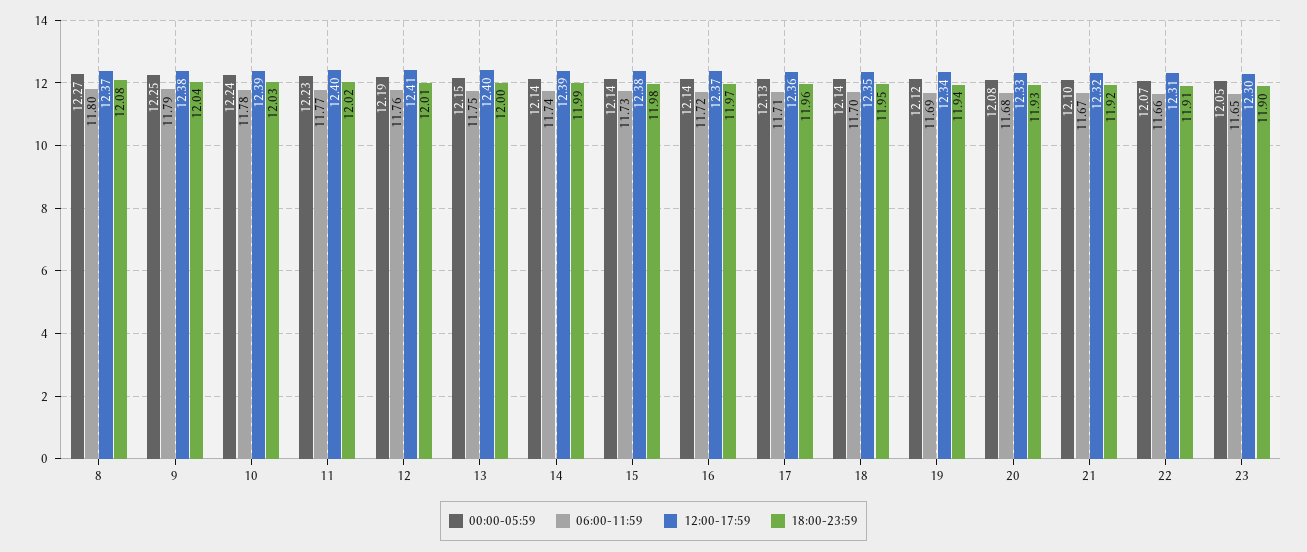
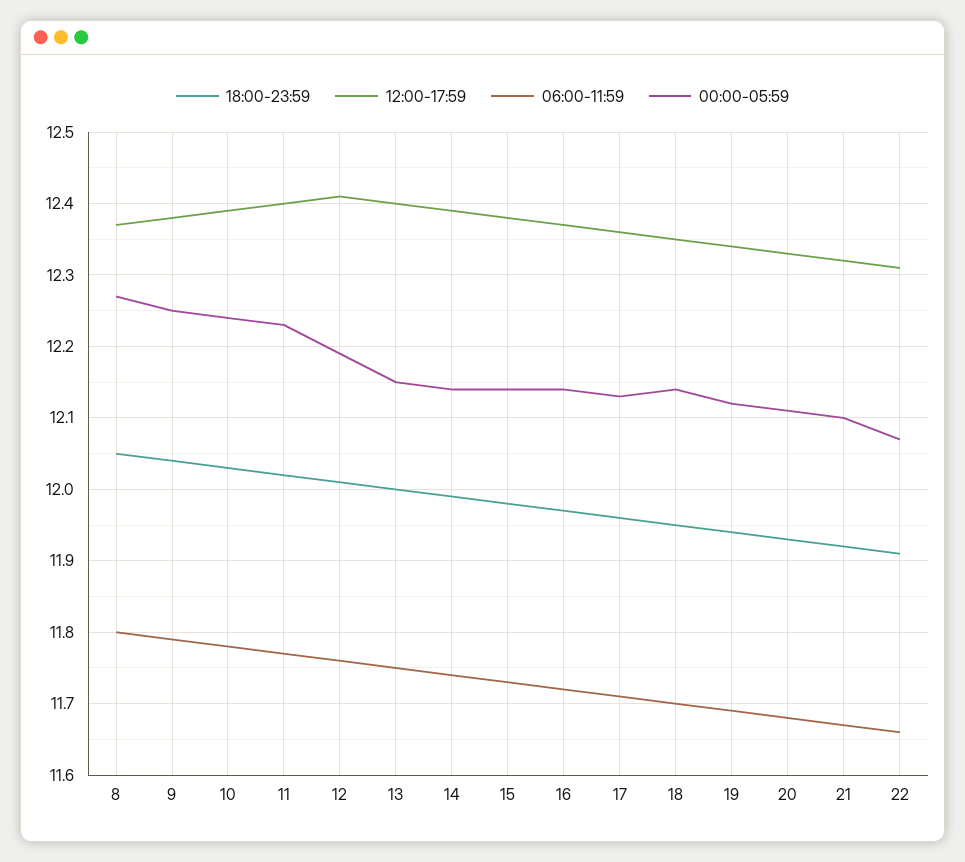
  {
    "00:00-05:59": {
      "8": 12.27,
      "9": 12.25,
      "10": 12.24,
      "11": 12.23,
      "12": 12.19,
      "13": 12.15,
      "14": 12.14,
      "15": 12.14,
      "16": 12.14,
      "17": 12.13,
      "18": 12.14,
      "19": 12.12,
-     "20": 12.08,
+     "20": 12.11,
      "21": 12.1,
-     "22": 12.07,
+     "22": 12.07
-     "23": 12.05
    },
    "06:00-11:59": {
      "8": 11.8,
      "9": 11.79,
      "10": 11.78,
      "11": 11.77,
      "12": 11.76,
      "13": 11.75,
      "14": 11.74,
      "15": 11.73,
      "16": 11.72,
      "17": 11.71,
      "18": 11.7,
      "19": 11.69,
      "20": 11.68,
      "21": 11.67,
-     "22": 11.66,
+     "22": 11.66
-     "23": 11.65
    },
    "12:00-17:59": {
      "8": 12.37,
      "9": 12.38,
      "10": 12.39,
      "11": 12.4,
      "12": 12.41,
      "13": 12.4,
      "14": 12.39,
      "15": 12.38,
      "16": 12.37,
      "17": 12.36,
      "18": 12.35,
      "19": 12.34,
      "20": 12.33,
      "21": 12.32,
-     "22": 12.31,
+     "22": 12.31
-     "23": 12.3
    },
    "18:00-23:59": {
-     "8": 12.08,
+     "8": 12.05,
      "9": 12.04,
      "10": 12.03,
      "11": 12.02,
      "12": 12.01,
      "13": 12,
      "14": 11.99,
      "15": 11.98,
      "16": 11.97,
      "17": 11.96,
      "18": 11.95,
      "19": 11.94,
      "20": 11.93,
      "21": 11.92,
-     "22": 11.91,
+     "22": 11.91
-     "23": 11.9
    }
  }

